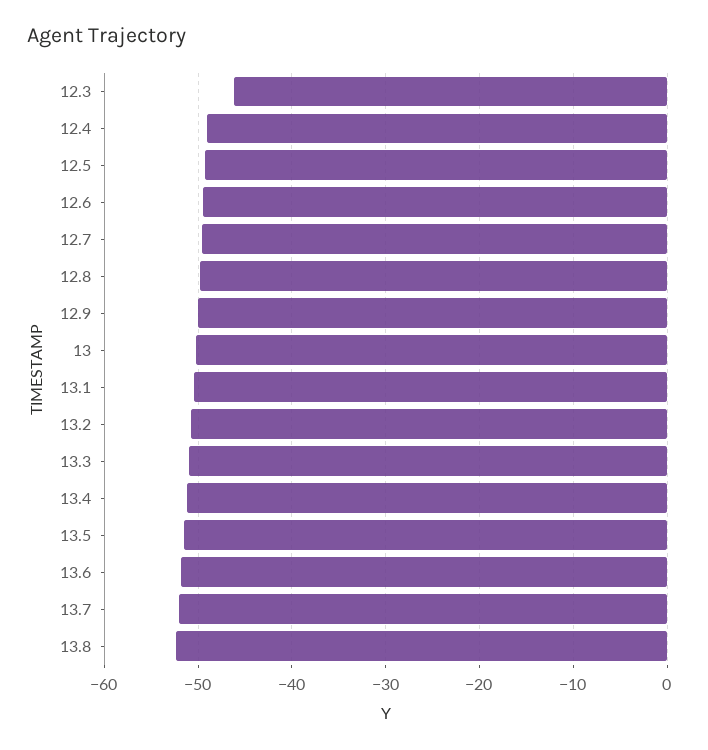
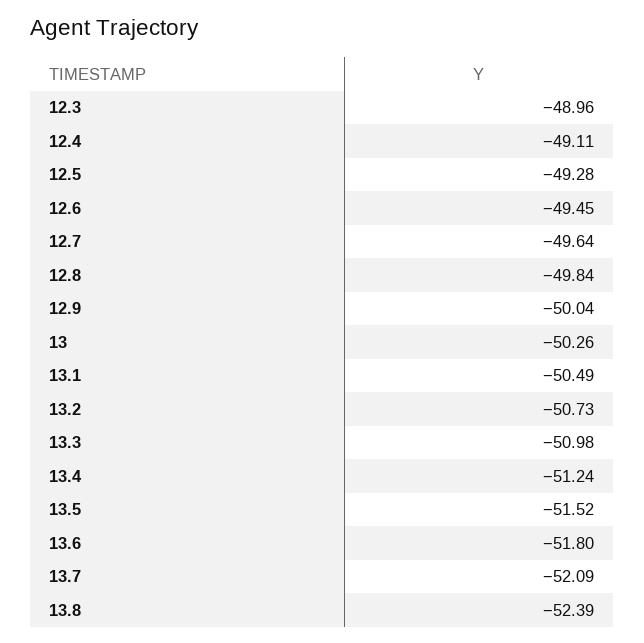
  {
-   "12.3": -46,
+   "12.3": -48.96,
    "12.4": -49.11,
    "12.5": -49.28,
    "12.6": -49.45,
    "12.7": -49.64,
    "12.8": -49.84,
    "12.9": -50.04,
    "13": -50.26,
    "13.1": -50.49,
    "13.2": -50.73,
    "13.3": -50.98,
    "13.4": -51.24,
    "13.5": -51.52,
    "13.6": -51.8,
    "13.7": -52.09,
    "13.8": -52.39
  }

